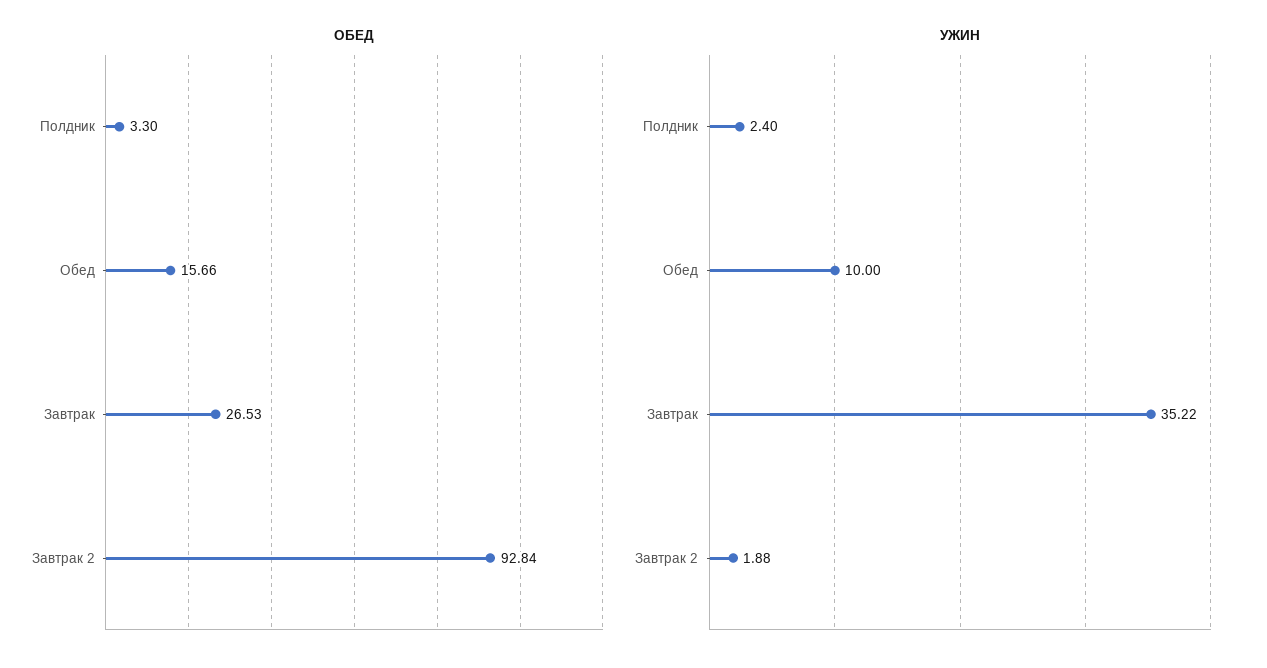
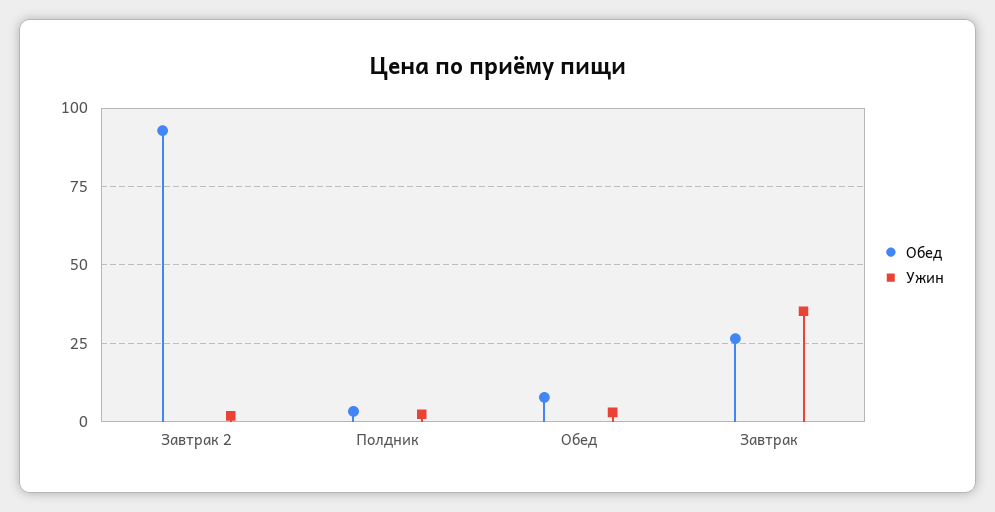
  {
    "ОБЕД": {
      "Полдник": 3.3,
-     "Обед": 15.66,
+     "Обед": 7.5,
      "Завтрак": 26.53,
      "Завтрак 2": 92.84
    },
    "УЖИН": {
      "Полдник": 2.4,
-     "Обед": 10,
+     "Обед": 2.5,
      "Завтрак": 35.22,
      "Завтрак 2": 1.88
    }
  }

